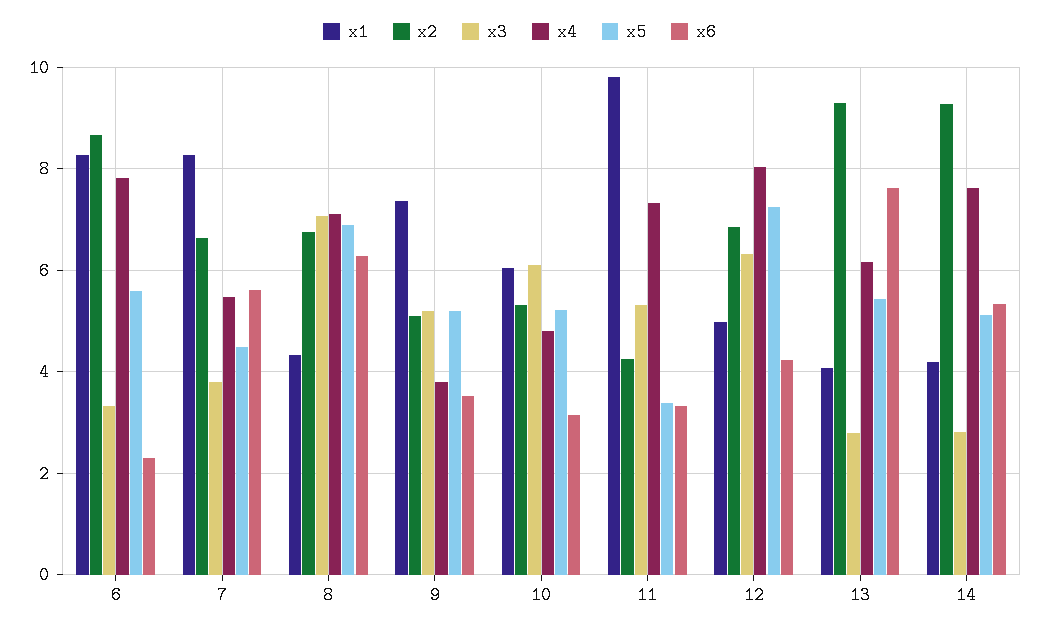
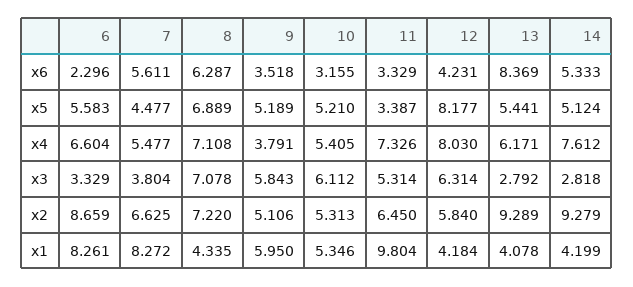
  {
    "x1": {
      "6": 8.261,
      "7": 8.272,
      "8": 4.335,
-     "9": 7.4,
+     "9": 5.95,
-     "10": 6,
+     "10": 5.346,
      "11": 9.804,
-     "12": 5,
+     "12": 4.184,
      "13": 4.078,
      "14": 4.199
    },
    "x2": {
      "6": 8.659,
      "7": 6.625,
-     "8": 6.8,
+     "8": 7.22,
      "9": 5.106,
      "10": 5.313,
-     "11": 4.2,
+     "11": 6.45,
-     "12": 6.8,
+     "12": 5.84,
      "13": 9.289,
      "14": 9.279
    },
    "x3": {
      "6": 3.329,
      "7": 3.804,
      "8": 7.078,
-     "9": 5.2,
+     "9": 5.843,
      "10": 6.112,
      "11": 5.314,
      "12": 6.314,
      "13": 2.792,
      "14": 2.818
    },
    "x4": {
-     "6": 7.8,
+     "6": 6.604,
      "7": 5.477,
      "8": 7.108,
      "9": 3.791,
-     "10": 4.8,
+     "10": 5.405,
      "11": 7.326,
      "12": 8.03,
      "13": 6.171,
      "14": 7.612
    },
    "x5": {
      "6": 5.583,
      "7": 4.477,
      "8": 6.889,
      "9": 5.189,
      "10": 5.21,
      "11": 3.387,
-     "12": 7.2,
+     "12": 8.177,
      "13": 5.441,
      "14": 5.124
    },
    "x6": {
      "6": 2.296,
      "7": 5.611,
      "8": 6.287,
      "9": 3.518,
      "10": 3.155,
      "11": 3.329,
      "12": 4.231,
-     "13": 7.6,
+     "13": 8.369,
      "14": 5.333
    }
  }

